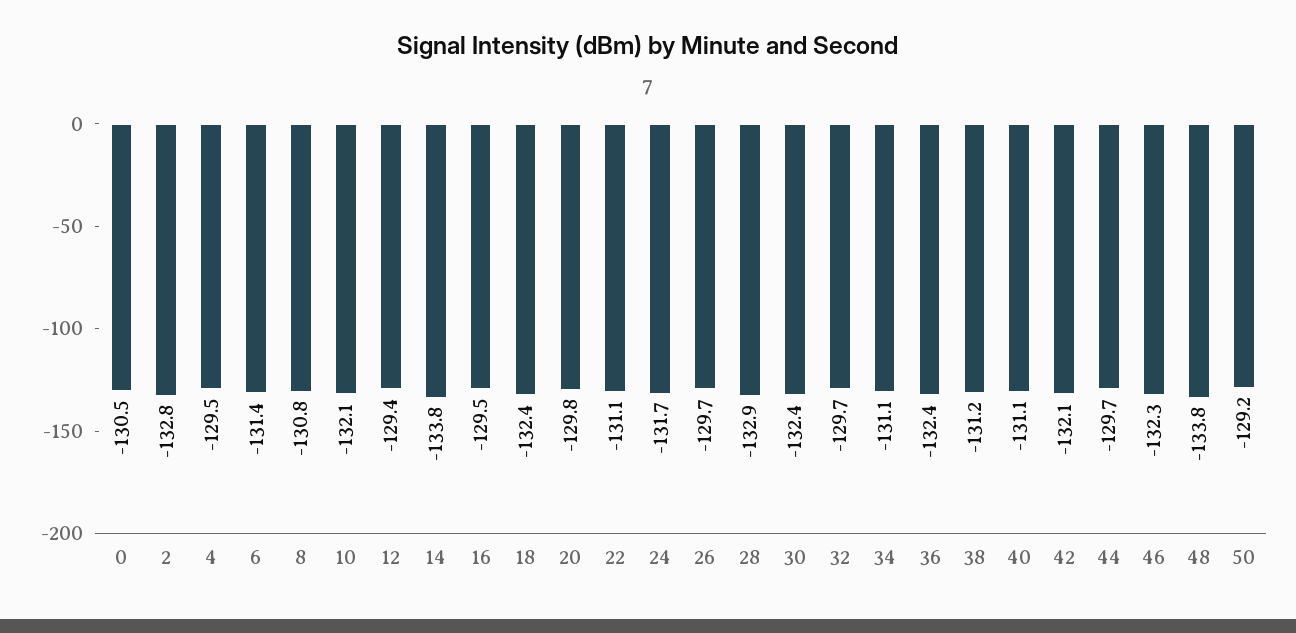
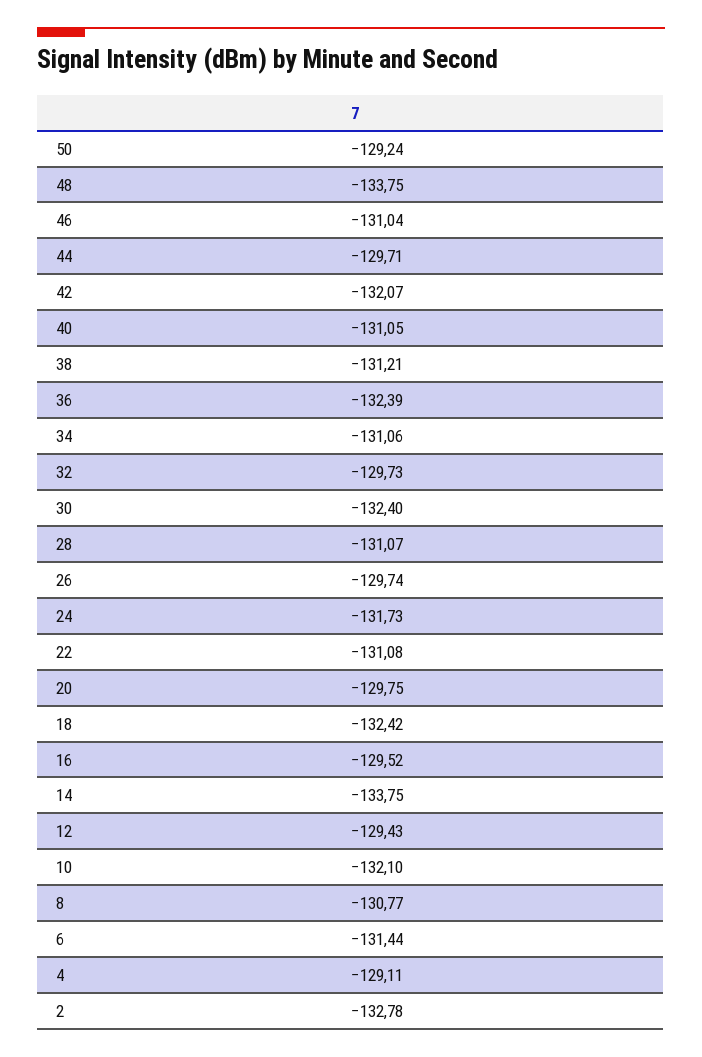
  {
-   "0": -130.5,
    "2": -132.78,
-   "4": -129.5,
+   "4": -129.11,
    "6": -131.44,
    "8": -130.77,
    "10": -132.1,
    "12": -129.43,
    "14": -133.75,
    "16": -129.52,
    "18": -132.42,
    "20": -129.75,
    "22": -131.08,
    "24": -131.73,
    "26": -129.74,
-   "28": -132.9,
+   "28": -131.07,
    "30": -132.4,
    "32": -129.73,
    "34": -131.06,
    "36": -132.39,
    "38": -131.21,
    "40": -131.05,
    "42": -132.07,
    "44": -129.71,
-   "46": -132.3,
+   "46": -131.04,
    "48": -133.75,
    "50": -129.24
  }

